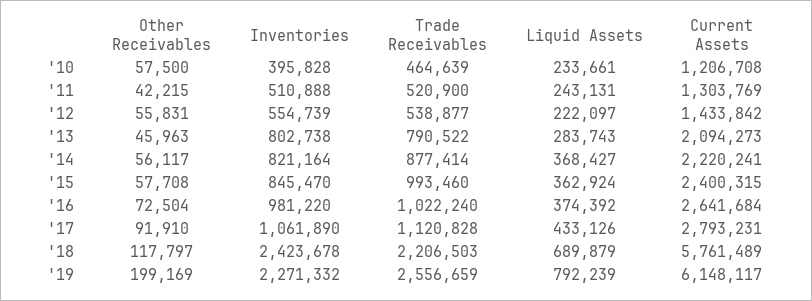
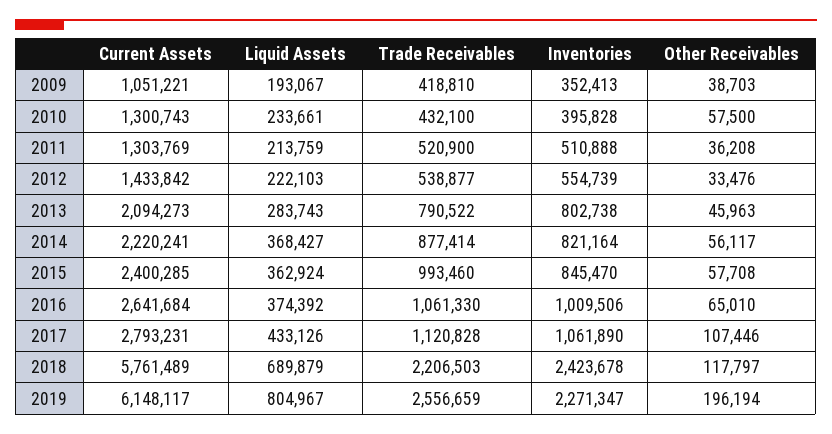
  {
    "Other Receivables": {
      "'10": 57500,
-     "'11": 42215,
+     "'11": 36208,
-     "'12": 55831,
+     "'12": 33476,
      "'13": 45963,
      "'14": 56117,
      "'15": 57708,
-     "'16": 72504,
+     "'16": 65010,
-     "'17": 91910,
+     "'17": 107446,
      "'18": 117797,
-     "'19": 199169
+     "'19": 196194,
+     "2009": 38703
    },
    "Inventories": {
      "'10": 395828,
      "'11": 510888,
      "'12": 554739,
      "'13": 802738,
      "'14": 821164,
      "'15": 845470,
-     "'16": 981220,
+     "'16": 1009506,
      "'17": 1061890,
      "'18": 2423678,
-     "'19": 2271332
+     "'19": 2271347,
+     "2009": 352413
    },
    "Trade Receivables": {
-     "'10": 464639,
+     "'10": 432100,
      "'11": 520900,
      "'12": 538877,
      "'13": 790522,
      "'14": 877414,
      "'15": 993460,
-     "'16": 1022240,
+     "'16": 1061330,
      "'17": 1120828,
      "'18": 2206503,
-     "'19": 2556659
+     "'19": 2556659,
+     "2009": 418810
    },
    "Liquid Assets": {
      "'10": 233661,
-     "'11": 243131,
+     "'11": 213759,
-     "'12": 222097,
+     "'12": 222103,
      "'13": 283743,
      "'14": 368427,
      "'15": 362924,
      "'16": 374392,
      "'17": 433126,
      "'18": 689879,
-     "'19": 792239
+     "'19": 804967,
+     "2009": 193067
    },
    "Current Assets": {
-     "'10": 1206708,
+     "'10": 1300743,
      "'11": 1303769,
      "'12": 1433842,
      "'13": 2094273,
      "'14": 2220241,
-     "'15": 2400315,
+     "'15": 2400285,
      "'16": 2641684,
      "'17": 2793231,
      "'18": 5761489,
-     "'19": 6148117
+     "'19": 6148117,
+     "2009": 1051221
    }
  }

